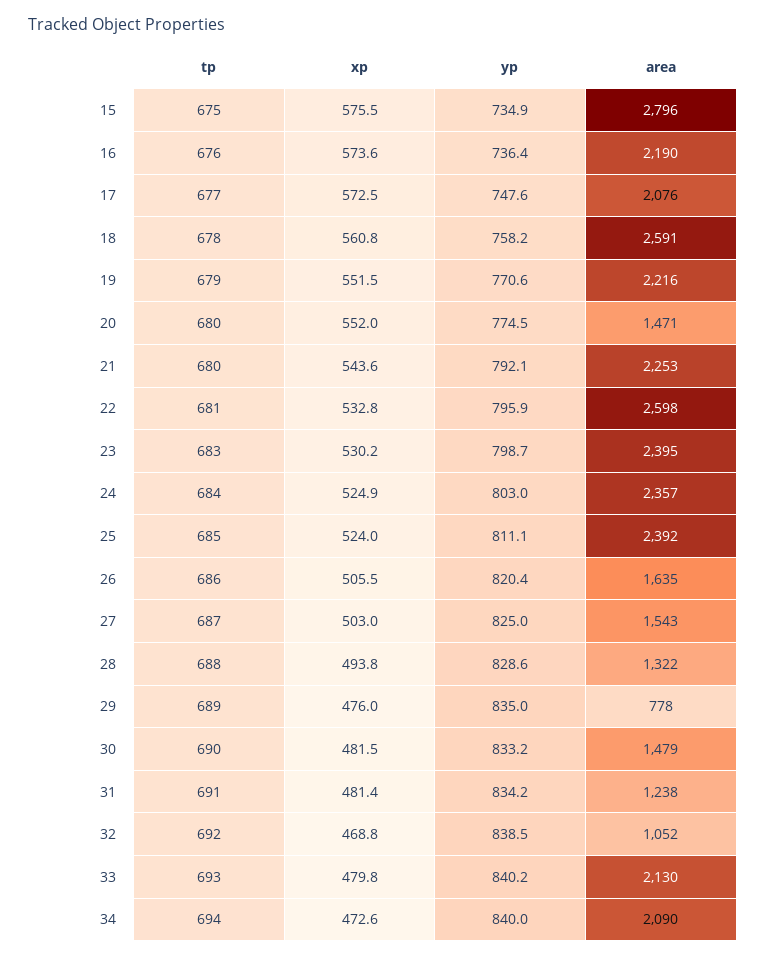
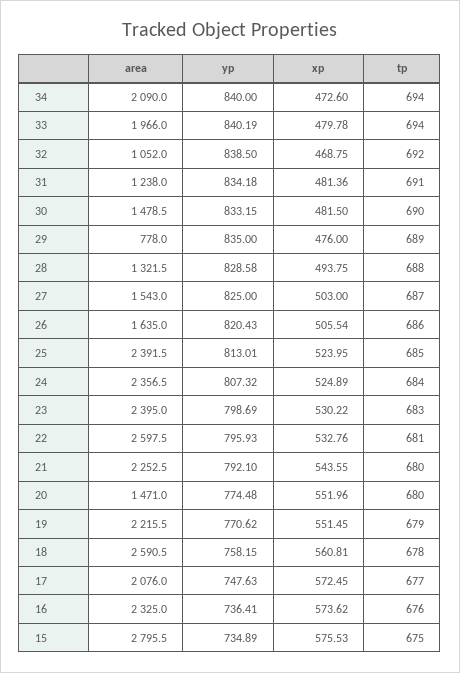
  {
    "tp": {
      "15": 675,
      "16": 676,
      "17": 677,
      "18": 678,
      "19": 679,
      "20": 680,
      "21": 680,
      "22": 681,
      "23": 683,
      "24": 684,
      "25": 685,
      "26": 686,
      "27": 687,
      "28": 688,
      "29": 689,
      "30": 690,
      "31": 691,
      "32": 692,
-     "33": 693,
+     "33": 694,
      "34": 694
    },
    "xp": {
      "15": 575.53,
      "16": 573.62,
      "17": 572.45,
      "18": 560.81,
      "19": 551.45,
      "20": 551.96,
      "21": 543.55,
      "22": 532.76,
      "23": 530.22,
      "24": 524.89,
      "25": 523.95,
      "26": 505.54,
      "27": 503,
      "28": 493.75,
      "29": 476,
      "30": 481.5,
      "31": 481.36,
      "32": 468.75,
      "33": 479.78,
      "34": 472.6
    },
    "yp": {
      "15": 734.89,
      "16": 736.41,
      "17": 747.63,
      "18": 758.15,
      "19": 770.62,
      "20": 774.48,
      "21": 792.1,
      "22": 795.93,
      "23": 798.69,
-     "24": 803,
+     "24": 807.32,
-     "25": 811.1,
+     "25": 813.01,
      "26": 820.43,
      "27": 825,
      "28": 828.58,
      "29": 835,
      "30": 833.15,
      "31": 834.18,
      "32": 838.5,
      "33": 840.19,
      "34": 840
    },
    "area": {
      "15": 2795.5,
-     "16": 2190,
+     "16": 2325,
      "17": 2076,
      "18": 2590.5,
      "19": 2215.5,
      "20": 1471,
      "21": 2252.5,
      "22": 2597.5,
      "23": 2395,
      "24": 2356.5,
      "25": 2391.5,
      "26": 1635,
      "27": 1543,
      "28": 1321.5,
      "29": 778,
      "30": 1478.5,
      "31": 1238,
      "32": 1052,
-     "33": 2130,
+     "33": 1966,
      "34": 2090
    }
  }

